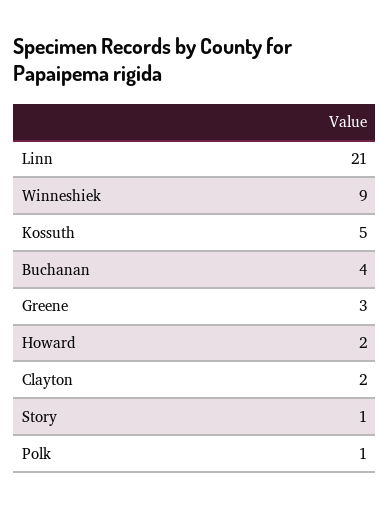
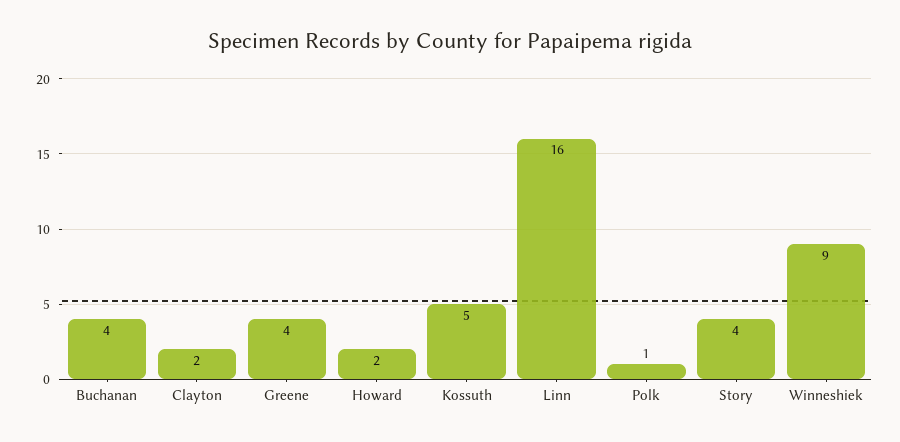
  {
-   "Linn": 21,
+   "Linn": 16,
    "Winneshiek": 9,
    "Kossuth": 5,
    "Buchanan": 4,
-   "Greene": 3,
+   "Greene": 4,
    "Howard": 2,
    "Clayton": 2,
-   "Story": 1,
+   "Story": 4,
    "Polk": 1
  }

